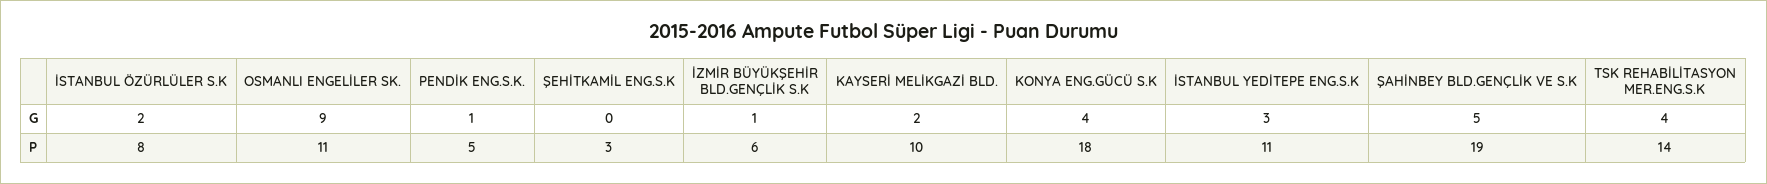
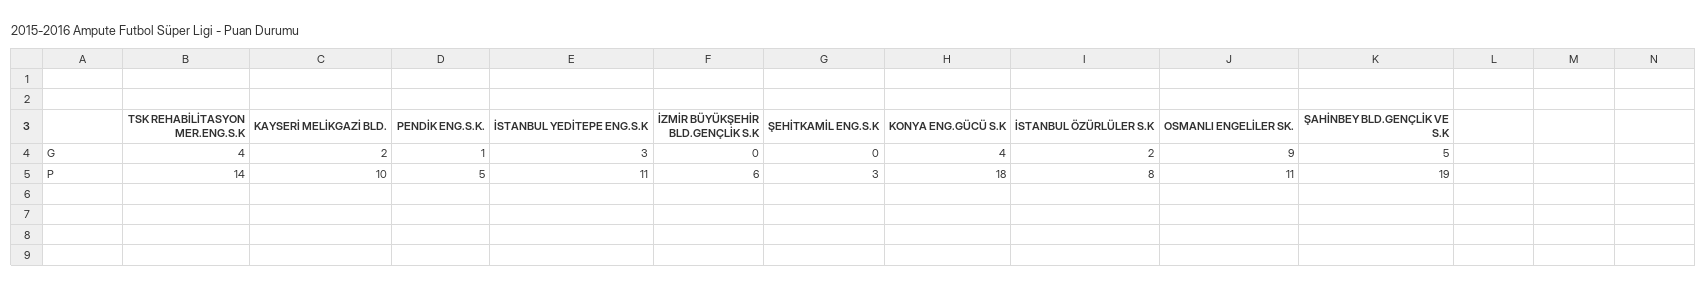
  {
    "İSTANBUL ÖZÜRLÜLER S.K": {
      "G": 2,
      "P": 8
    },
    "OSMANLI ENGELİLER SK.": {
      "G": 9,
      "P": 11
    },
    "PENDİK ENG.S.K.": {
      "G": 1,
      "P": 5
    },
    "ŞEHİTKAMİL ENG.S.K": {
      "G": 0,
      "P": 3
    },
    "İZMİR BÜYÜKŞEHİR BLD.GENÇLİK S.K": {
-     "G": 1,
+     "G": 0,
      "P": 6
    },
    "KAYSERİ MELİKGAZİ BLD.": {
      "G": 2,
      "P": 10
    },
    "KONYA ENG.GÜCÜ S.K": {
      "G": 4,
      "P": 18
    },
    "İSTANBUL YEDİTEPE ENG.S.K": {
      "G": 3,
      "P": 11
    },
    "ŞAHİNBEY BLD.GENÇLİK VE S.K": {
      "G": 5,
      "P": 19
    },
    "TSK REHABİLİTASYON MER.ENG.S.K": {
      "G": 4,
      "P": 14
    }
  }

